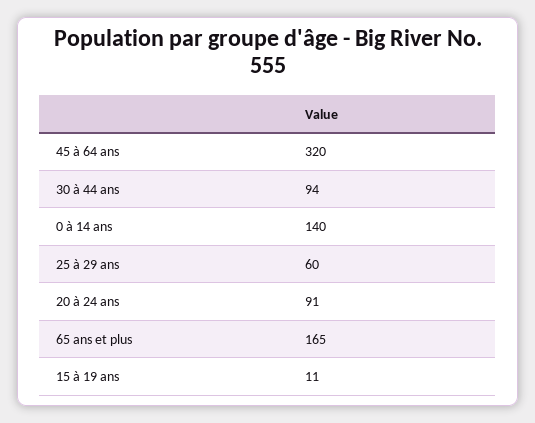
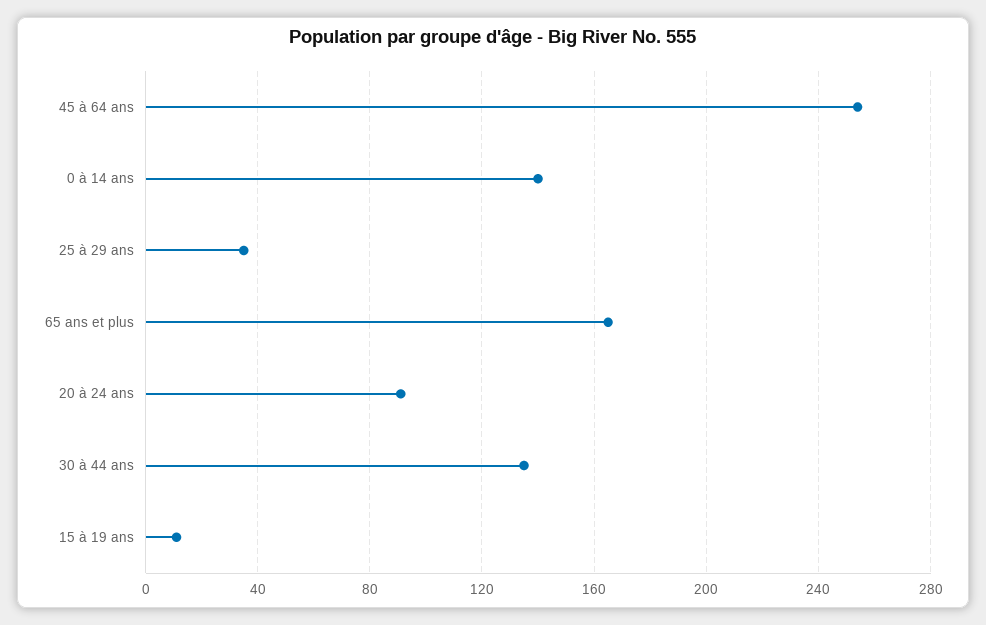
  {
-   "45 à 64 ans": 320,
+   "45 à 64 ans": 255,
-   "30 à 44 ans": 94,
+   "30 à 44 ans": 135,
    "0 à 14 ans": 140,
-   "25 à 29 ans": 60,
+   "25 à 29 ans": 35,
    "20 à 24 ans": 91,
    "65 ans et plus": 165,
    "15 à 19 ans": 11
  }

